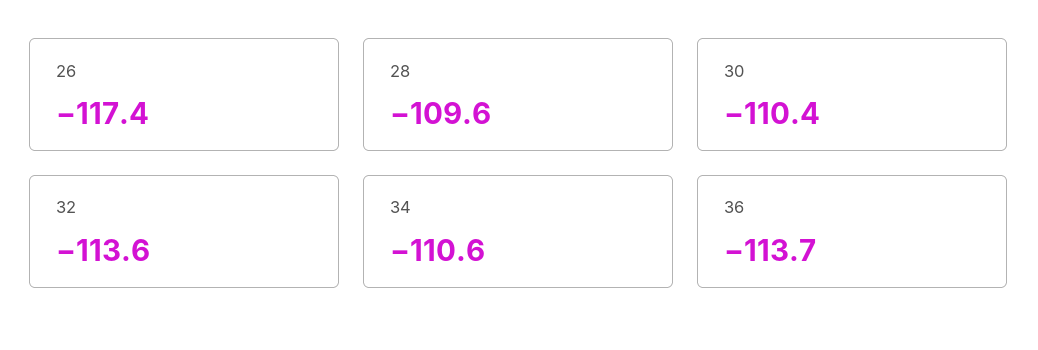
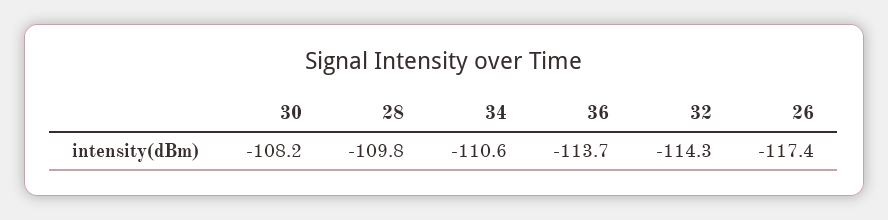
  {
    "26": -117.4,
-   "28": -109.6,
+   "28": -109.8,
-   "30": -110.4,
+   "30": -108.2,
-   "32": -113.6,
+   "32": -114.3,
    "34": -110.6,
    "36": -113.7
  }

